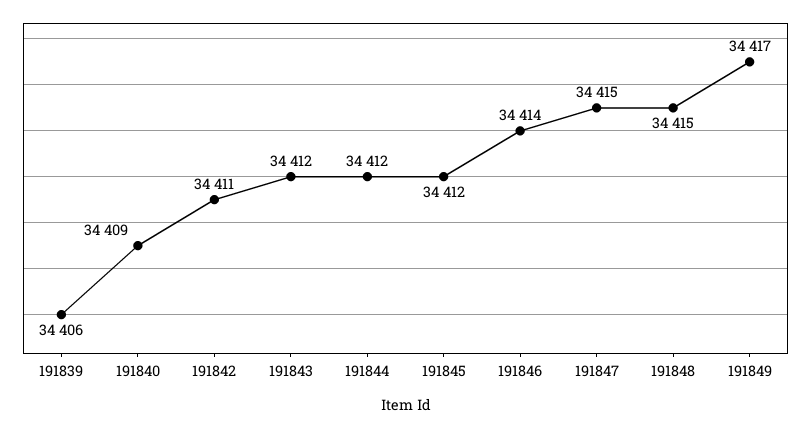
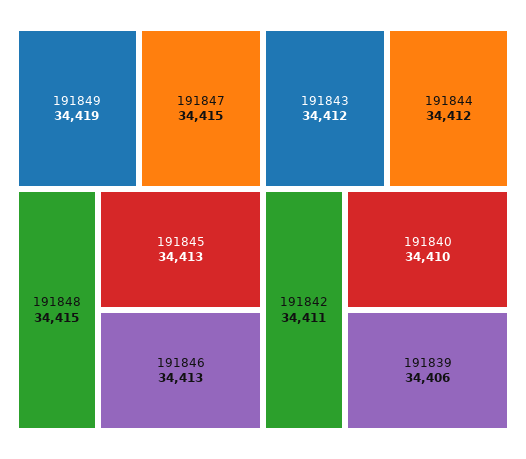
  {
    "191839": 34406,
-   "191840": 34409,
+   "191840": 34410,
    "191842": 34411,
    "191843": 34412,
    "191844": 34412,
-   "191845": 34412,
+   "191845": 34413,
-   "191846": 34414,
+   "191846": 34413,
    "191847": 34415,
    "191848": 34415,
-   "191849": 34417
+   "191849": 34419
  }

